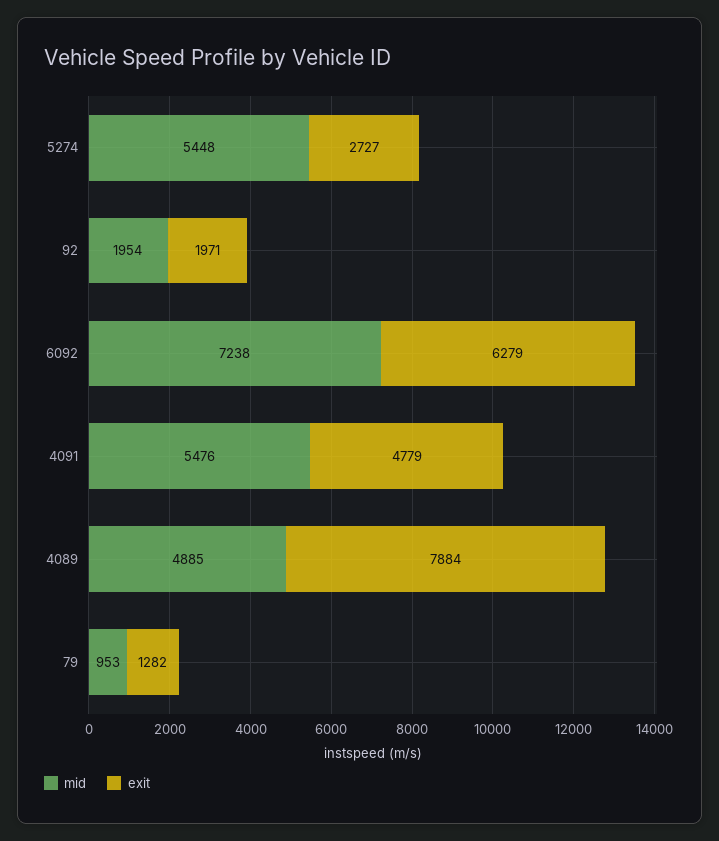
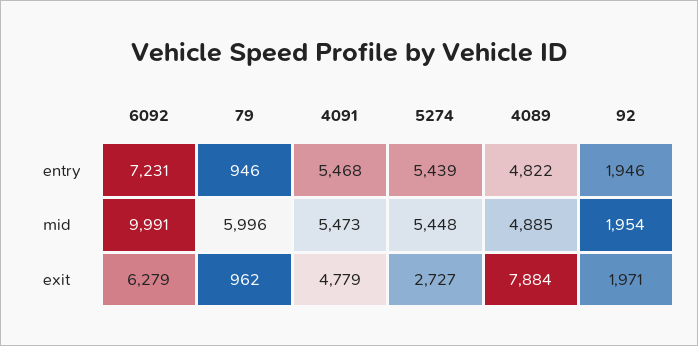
  {
    "mid": {
      "5274": 5448,
      "92": 1954,
-     "6092": 7238,
+     "6092": 9991,
-     "4091": 5476,
+     "4091": 5473,
      "4089": 4885,
-     "79": 953
+     "79": 5996
    },
    "exit": {
      "5274": 2727,
      "92": 1971,
      "6092": 6279,
      "4091": 4779,
      "4089": 7884,
-     "79": 1282
+     "79": 962
-   }
+   },
+   "entry": {
+     "6092": 7231,
+     "79": 946,
+     "4091": 5468,
+     "5274": 5439,
+     "4089": 4822,
+     "92": 1946
+   }
  }

